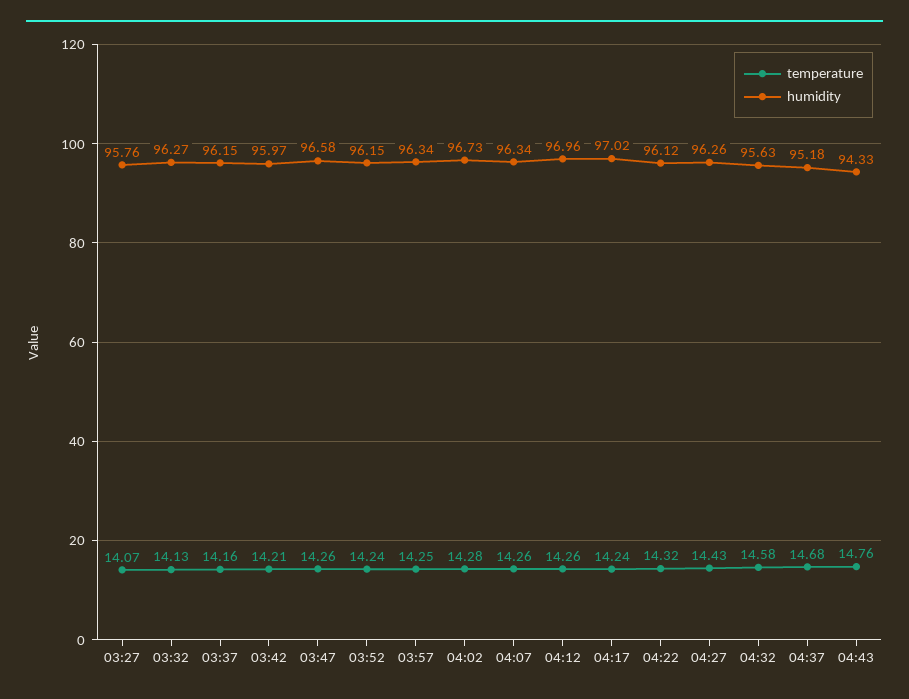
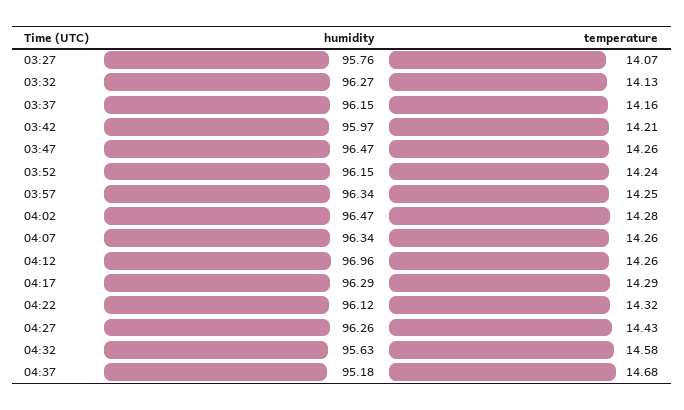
  {
    "temperature": {
      "03:27": 14.07,
      "03:32": 14.13,
      "03:37": 14.16,
      "03:42": 14.21,
      "03:47": 14.26,
      "03:52": 14.24,
      "03:57": 14.25,
      "04:02": 14.28,
      "04:07": 14.26,
      "04:12": 14.26,
-     "04:17": 14.24,
+     "04:17": 14.29,
      "04:22": 14.32,
      "04:27": 14.43,
      "04:32": 14.58,
-     "04:37": 14.68,
+     "04:37": 14.68
-     "04:43": 14.76
    },
    "humidity": {
      "03:27": 95.76,
      "03:32": 96.27,
      "03:37": 96.15,
      "03:42": 95.97,
-     "03:47": 96.58,
+     "03:47": 96.47,
      "03:52": 96.15,
      "03:57": 96.34,
-     "04:02": 96.73,
+     "04:02": 96.47,
      "04:07": 96.34,
      "04:12": 96.96,
-     "04:17": 97.02,
+     "04:17": 96.29,
      "04:22": 96.12,
      "04:27": 96.26,
      "04:32": 95.63,
-     "04:37": 95.18,
+     "04:37": 95.18
-     "04:43": 94.33
    }
  }

